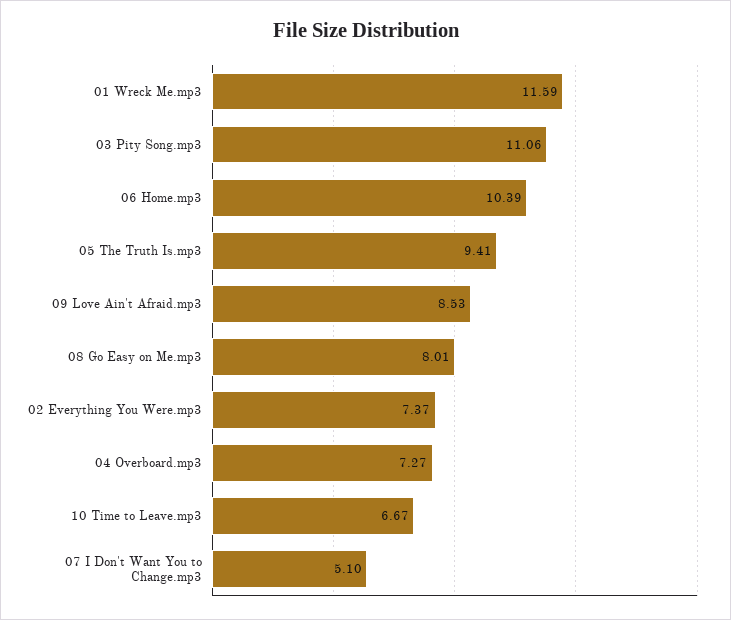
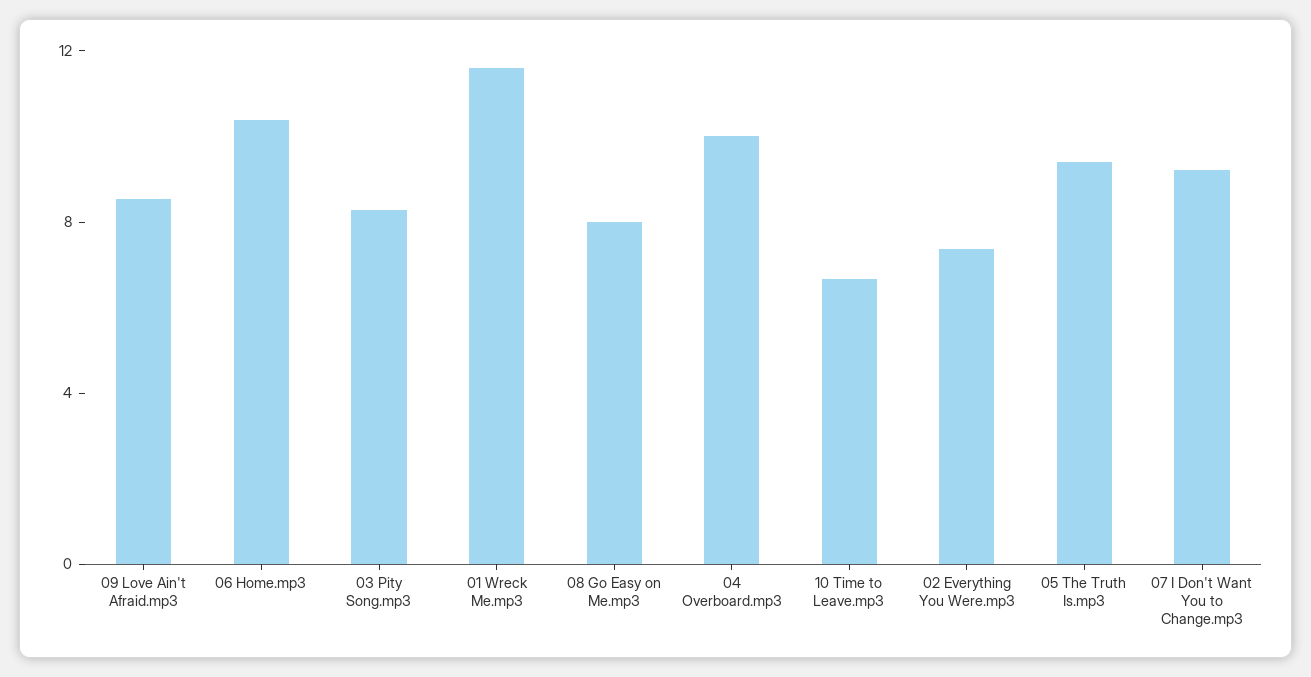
  {
    "01 Wreck Me.mp3": 11.59,
-   "03 Pity Song.mp3": 11.06,
+   "03 Pity Song.mp3": 8,
    "06 Home.mp3": 10.39,
    "05 The Truth Is.mp3": 9.41,
    "09 Love Ain't Afraid.mp3": 8.53,
    "08 Go Easy on Me.mp3": 8.01,
    "02 Everything You Were.mp3": 7.37,
-   "04 Overboard.mp3": 7.27,
+   "04 Overboard.mp3": 10,
    "10 Time to Leave.mp3": 6.67,
-   "07 I Don't Want You to Change.mp3": 5.1
+   "07 I Don't Want You to Change.mp3": 9
  }

